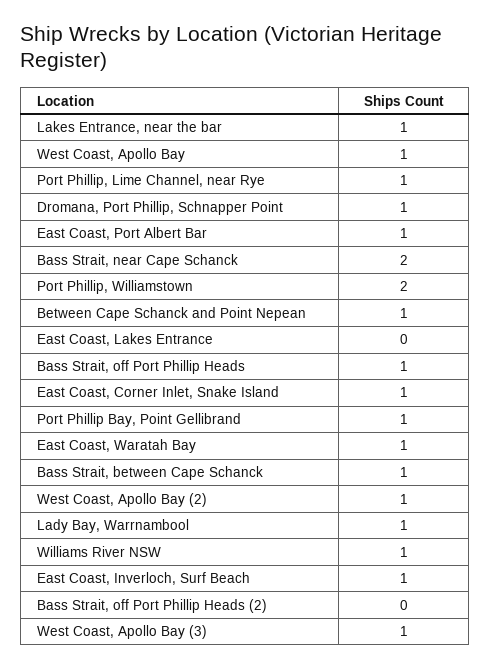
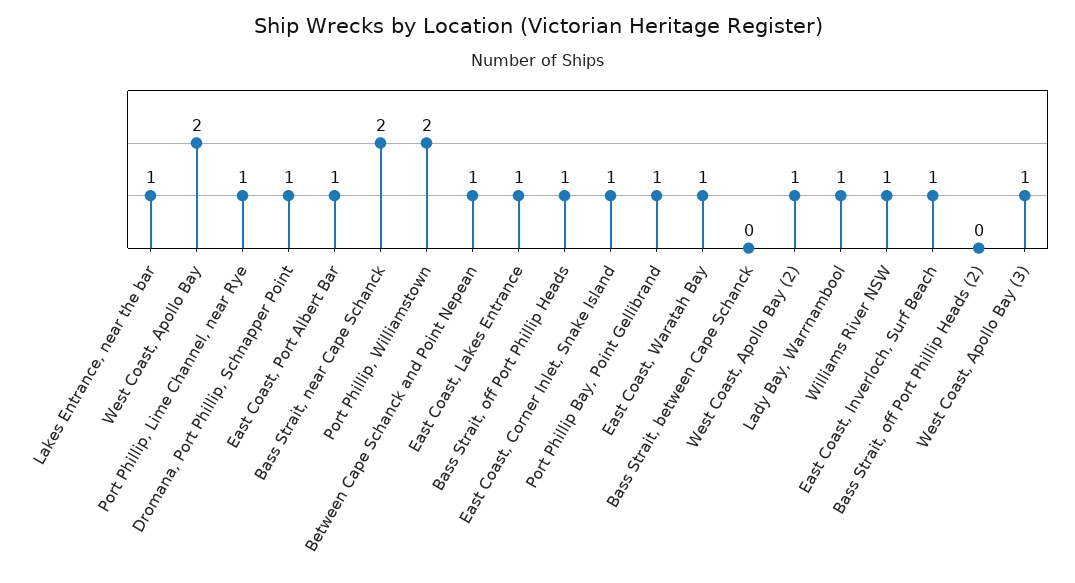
  {
    "Lakes Entrance, near the bar": 1,
-   "West Coast, Apollo Bay": 1,
+   "West Coast, Apollo Bay": 2,
    "Port Phillip, Lime Channel, near Rye": 1,
    "Dromana, Port Phillip, Schnapper Point": 1,
    "East Coast, Port Albert Bar": 1,
    "Bass Strait, near Cape Schanck": 2,
    "Port Phillip, Williamstown": 2,
    "Between Cape Schanck and Point Nepean": 1,
-   "East Coast, Lakes Entrance": 0,
+   "East Coast, Lakes Entrance": 1,
    "Bass Strait, off Port Phillip Heads": 1,
    "East Coast, Corner Inlet, Snake Island": 1,
    "Port Phillip Bay, Point Gellibrand": 1,
    "East Coast, Waratah Bay": 1,
-   "Bass Strait, between Cape Schanck": 1,
+   "Bass Strait, between Cape Schanck": 0,
    "West Coast, Apollo Bay (2)": 1,
    "Lady Bay, Warrnambool": 1,
    "Williams River NSW": 1,
    "East Coast, Inverloch, Surf Beach": 1,
    "Bass Strait, off Port Phillip Heads (2)": 0,
    "West Coast, Apollo Bay (3)": 1
  }

